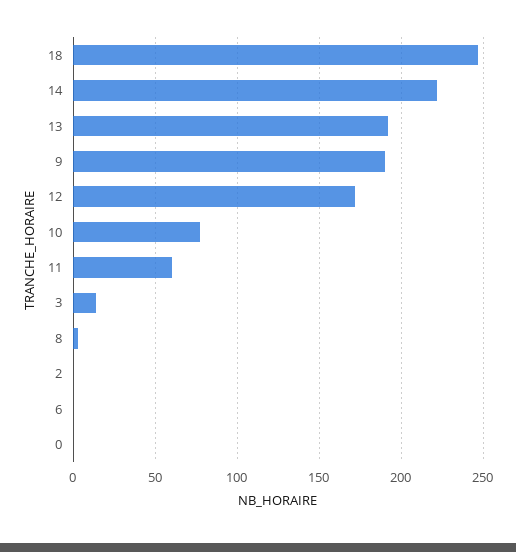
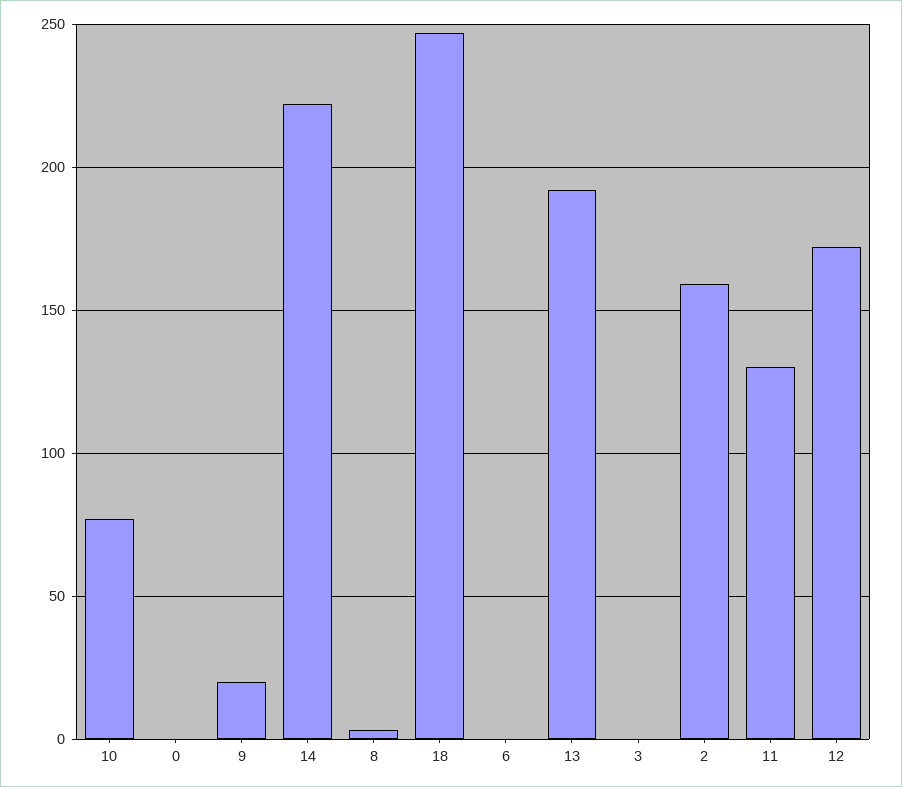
  {
    "18": 245,
    "14": 220,
    "13": 190,
-   "9": 190,
+   "9": 20,
    "12": 170,
    "10": 75,
-   "11": 60,
+   "11": 130,
-   "3": 15,
+   "3": 0,
    "8": 5,
-   "2": 0,
+   "2": 160,
    "6": 0,
    "0": 0
  }

